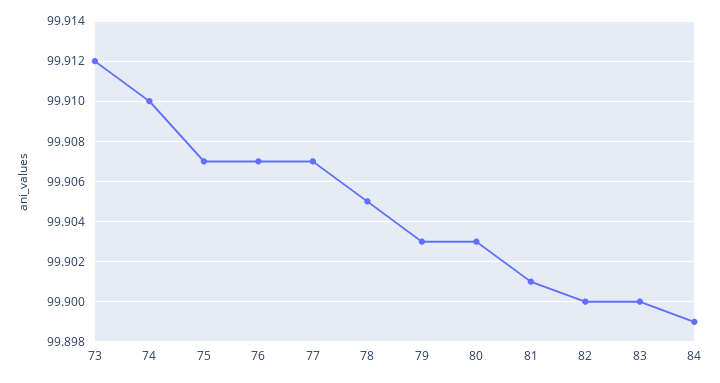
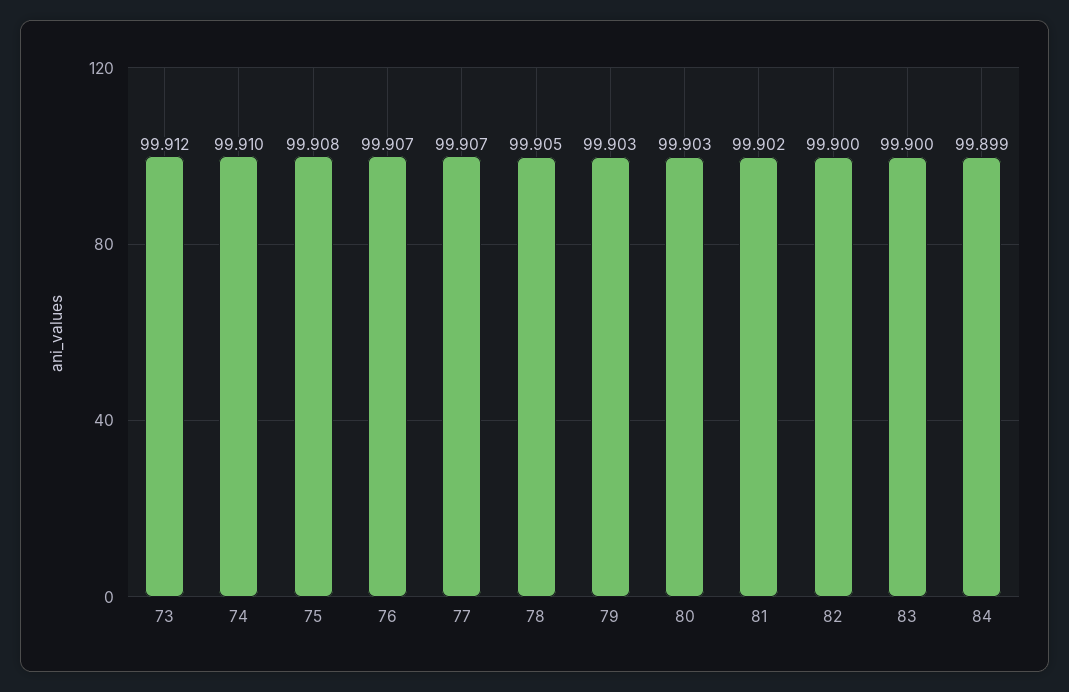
  {
    "73": 99.912,
    "74": 99.91,
-   "75": 99.907,
+   "75": 99.908,
    "76": 99.907,
    "77": 99.907,
    "78": 99.905,
    "79": 99.903,
    "80": 99.903,
-   "81": 99.901,
+   "81": 99.902,
    "82": 99.9,
    "83": 99.9,
    "84": 99.899
  }

